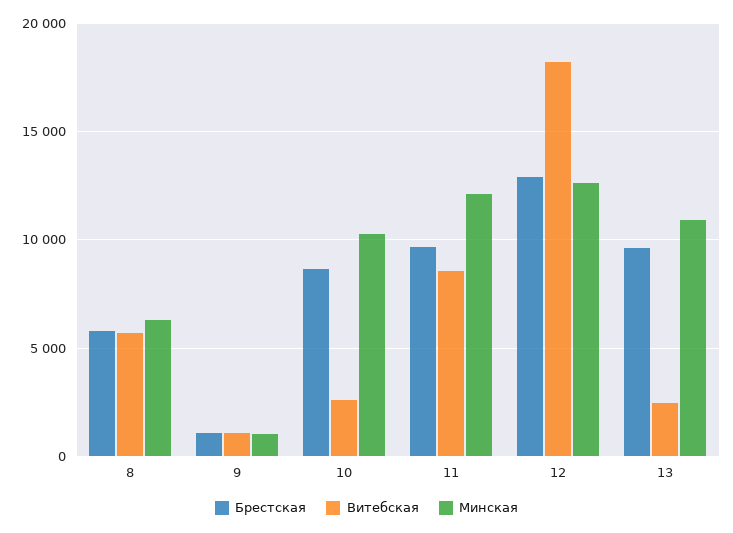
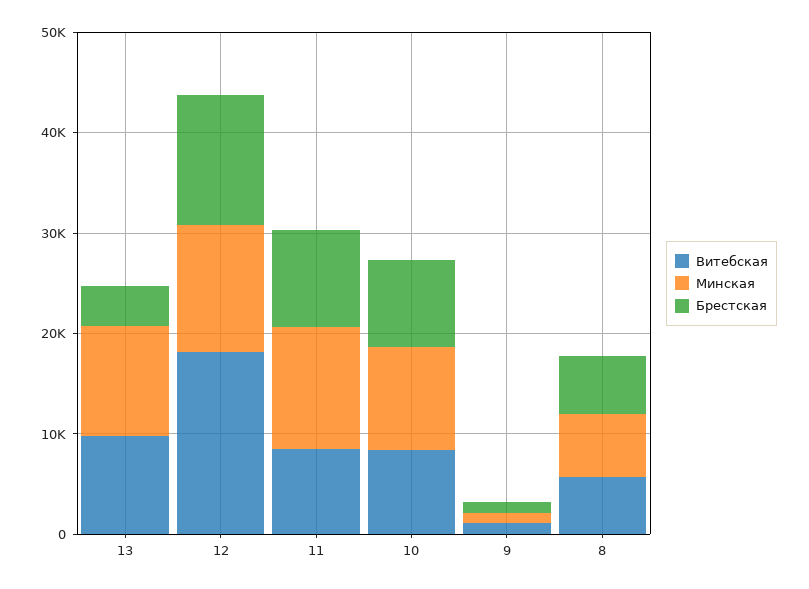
  {
    "Брестская": {
      "8": 6000,
      "9": 1000,
      "10": 8500,
      "11": 9500,
      "12": 13000,
-     "13": 9500
+     "13": 4000
    },
    "Витебская": {
      "8": 5500,
      "9": 1000,
-     "10": 2500,
+     "10": 8000,
      "11": 8500,
      "12": 18000,
-     "13": 2500
+     "13": 10000
    },
    "Минская": {
      "8": 6500,
      "9": 1000,
      "10": 10500,
      "11": 12000,
      "12": 12500,
      "13": 11000
    }
  }

